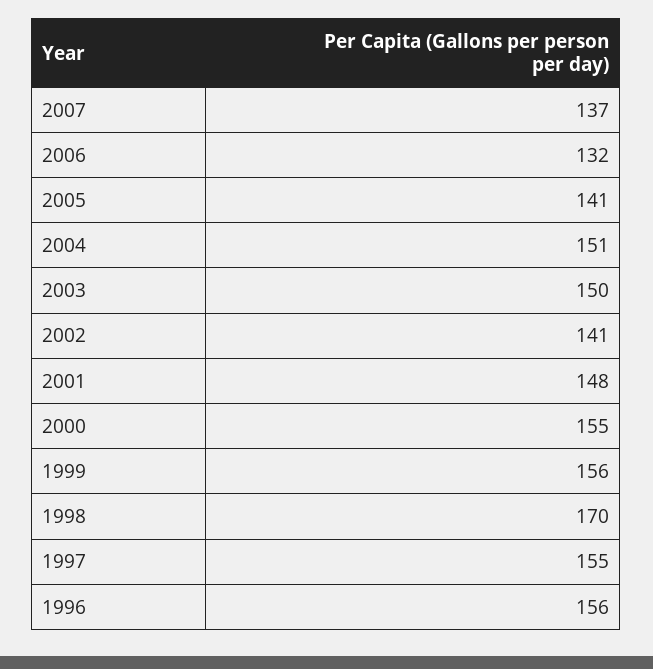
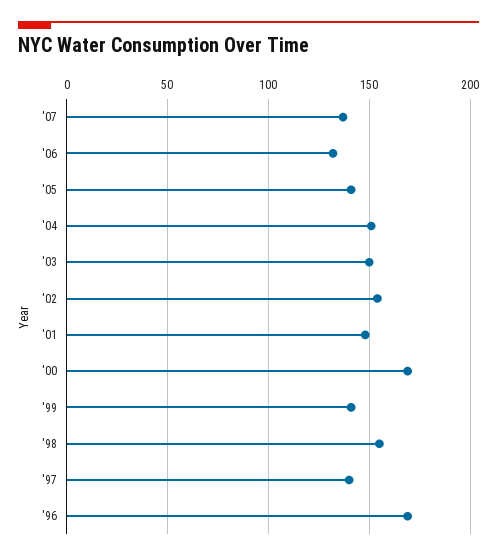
  {
    "2007": 137,
    "2006": 132,
    "2005": 141,
    "2004": 151,
    "2003": 150,
-   "2002": 141,
+   "2002": 155,
    "2001": 148,
-   "2000": 155,
+   "2000": 170,
-   "1999": 156,
+   "1999": 140,
-   "1998": 170,
+   "1998": 155,
-   "1997": 155,
+   "1997": 140,
-   "1996": 156
+   "1996": 170
  }

